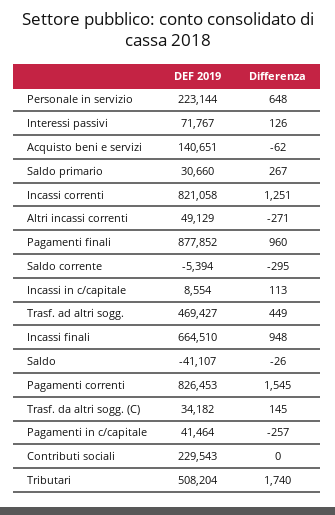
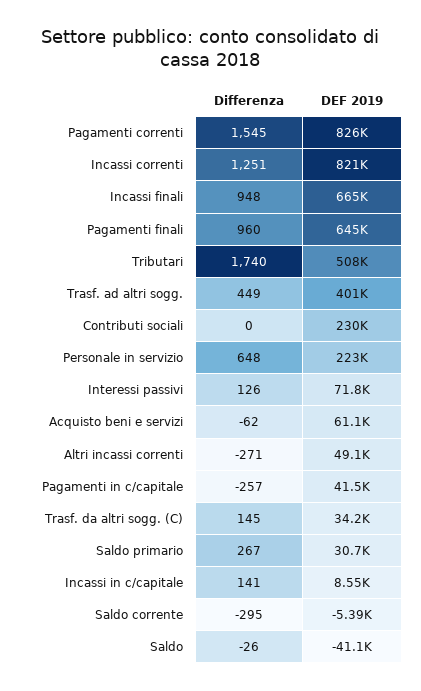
  {
    "DEF 2019": {
      "Personale in servizio": 223144,
      "Interessi passivi": 71767,
-     "Acquisto beni e servizi": 140651,
+     "Acquisto beni e servizi": 61100,
      "Saldo primario": 30660,
      "Incassi correnti": 821058,
      "Altri incassi correnti": 49129,
-     "Pagamenti finali": 877852,
+     "Pagamenti finali": 645000,
      "Saldo corrente": -5394,
      "Incassi in c/capitale": 8554,
-     "Trasf. ad altri sogg.": 469427,
+     "Trasf. ad altri sogg.": 401000,
      "Incassi finali": 664510,
      "Saldo": -41107,
      "Pagamenti correnti": 826453,
      "Trasf. da altri sogg. (C)": 34182,
      "Pagamenti in c/capitale": 41464,
      "Contributi sociali": 229543,
      "Tributari": 508204
    },
    "Differenza": {
      "Personale in servizio": 648,
      "Interessi passivi": 126,
      "Acquisto beni e servizi": -62,
      "Saldo primario": 267,
      "Incassi correnti": 1251,
      "Altri incassi correnti": -271,
      "Pagamenti finali": 960,
      "Saldo corrente": -295,
-     "Incassi in c/capitale": 113,
+     "Incassi in c/capitale": 141,
      "Trasf. ad altri sogg.": 449,
      "Incassi finali": 948,
      "Saldo": -26,
      "Pagamenti correnti": 1545,
      "Trasf. da altri sogg. (C)": 145,
      "Pagamenti in c/capitale": -257,
      "Contributi sociali": 0,
      "Tributari": 1740
    }
  }

